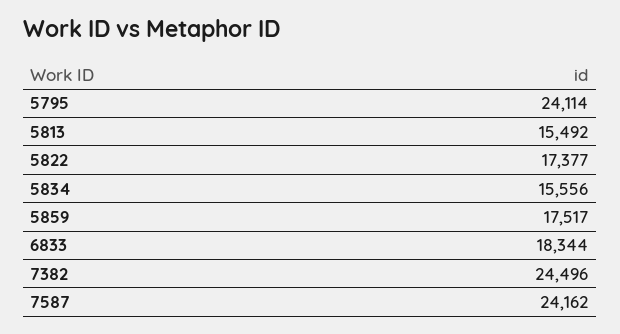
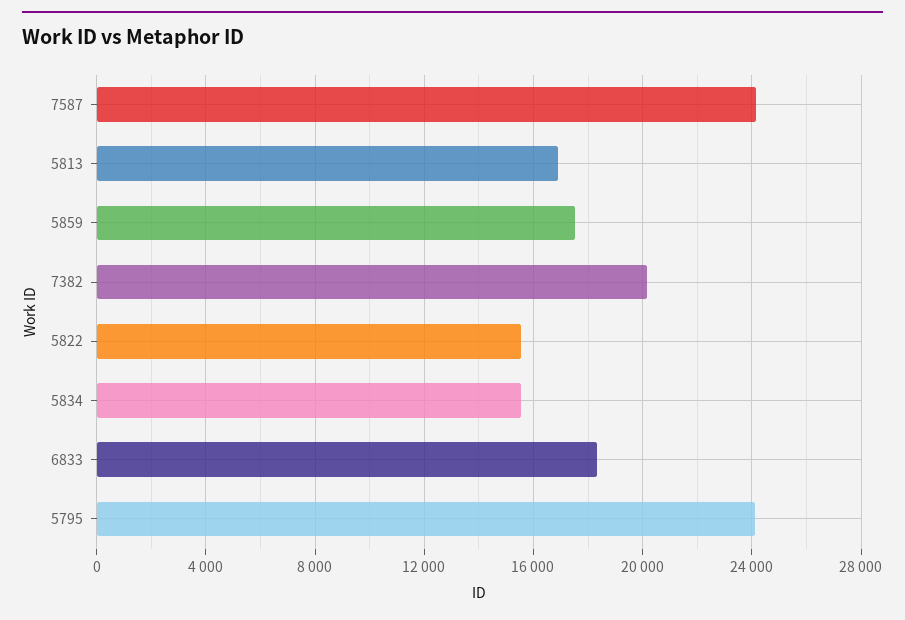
  {
    "5795": 24114,
-   "5813": 15492,
+   "5813": 17000,
-   "5822": 17377,
+   "5822": 15500,
    "5834": 15556,
    "5859": 17517,
    "6833": 18344,
-   "7382": 24496,
+   "7382": 20000,
    "7587": 24162
  }

